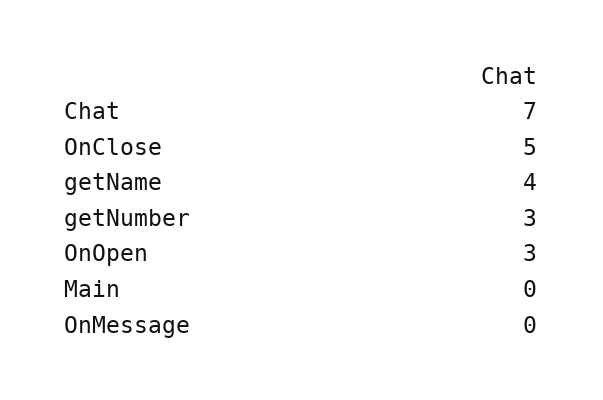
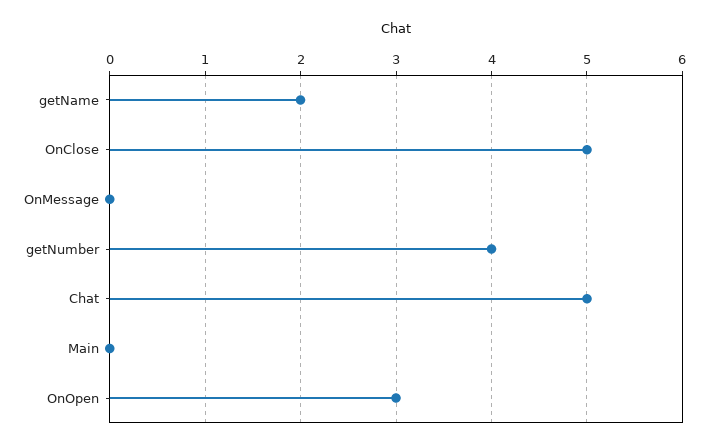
  {
-   "Chat": 7,
+   "Chat": 5,
    "OnClose": 5,
-   "getName": 4,
+   "getName": 2,
-   "getNumber": 3,
+   "getNumber": 4,
    "OnOpen": 3,
    "Main": 0,
    "OnMessage": 0
  }

